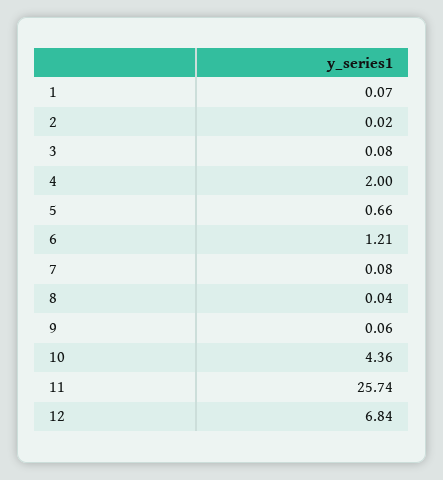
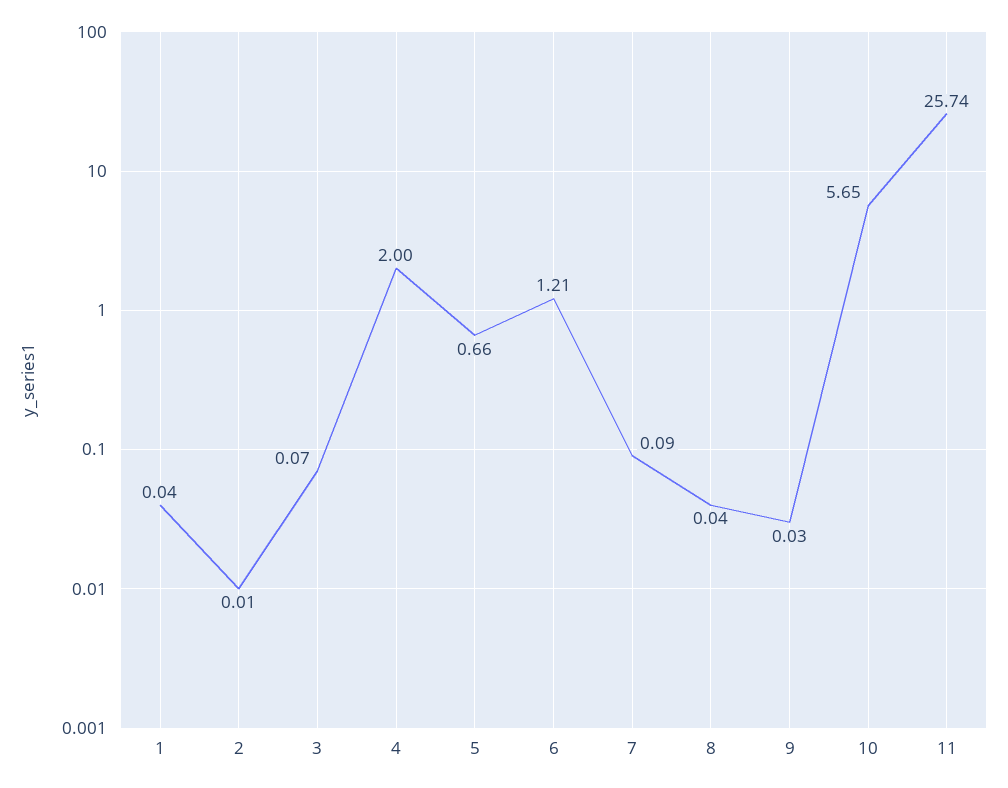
  {
-   "1": 0.07,
+   "1": 0.04,
-   "2": 0.02,
+   "2": 0.01,
-   "3": 0.08,
+   "3": 0.07,
    "4": 2,
    "5": 0.66,
    "6": 1.21,
-   "7": 0.08,
+   "7": 0.09,
    "8": 0.04,
-   "9": 0.06,
+   "9": 0.03,
-   "10": 4.36,
+   "10": 5.65,
-   "11": 25.74,
+   "11": 25.74
-   "12": 6.84
  }

